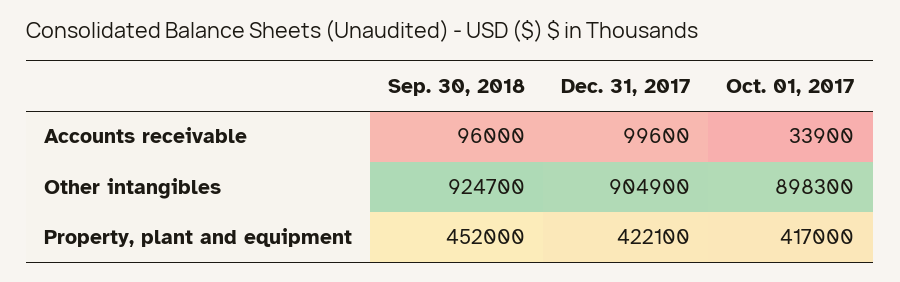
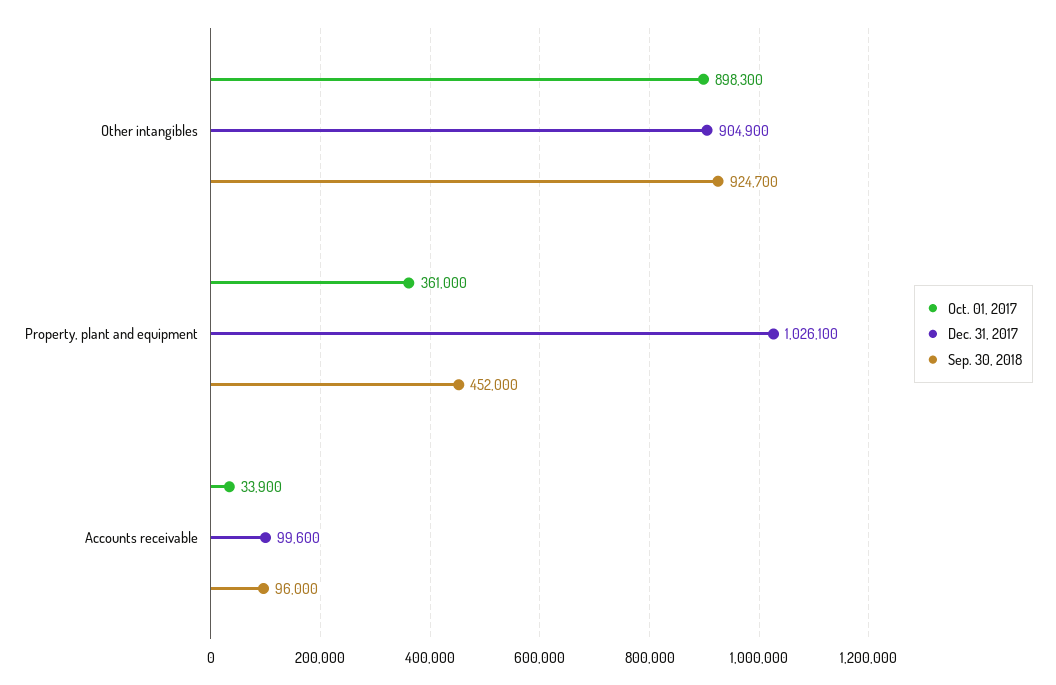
  {
    "Sep. 30, 2018": {
      "Accounts receivable": 96000,
      "Other intangibles": 924700,
      "Property, plant and equipment": 452000
    },
    "Dec. 31, 2017": {
      "Accounts receivable": 99600,
      "Other intangibles": 904900,
-     "Property, plant and equipment": 422100
+     "Property, plant and equipment": 1026100
    },
    "Oct. 01, 2017": {
      "Accounts receivable": 33900,
      "Other intangibles": 898300,
-     "Property, plant and equipment": 417000
+     "Property, plant and equipment": 361000
    }
  }

